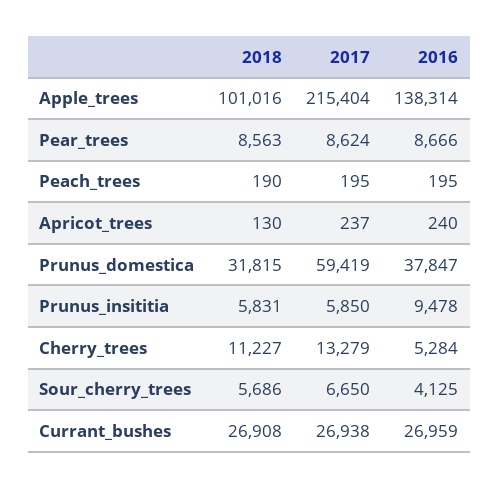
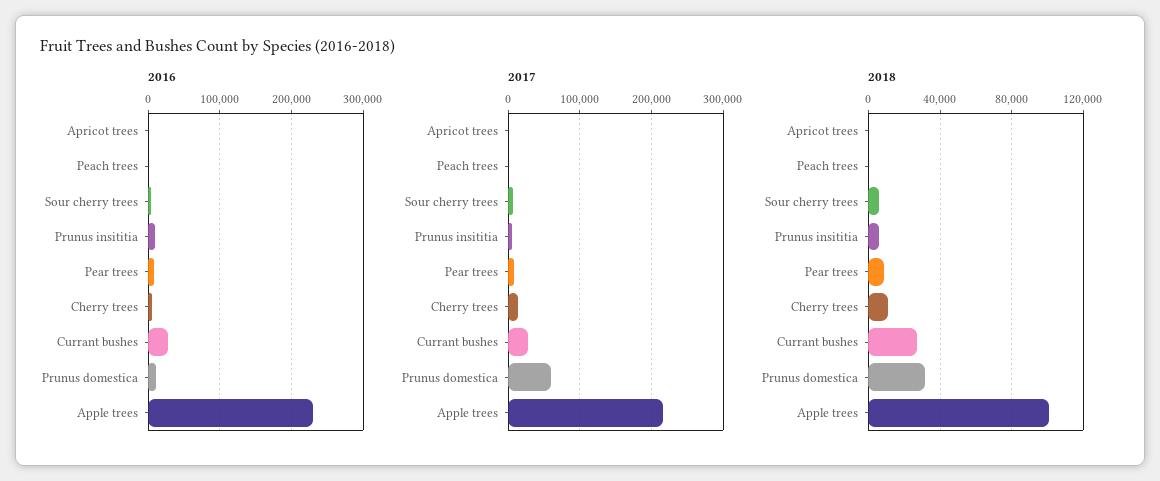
  {
    "2018": {
      "Apple_trees": 101016,
      "Pear_trees": 8563,
      "Peach_trees": 190,
      "Apricot_trees": 130,
      "Prunus_domestica": 31815,
      "Prunus_insititia": 5831,
      "Cherry_trees": 11227,
      "Sour_cherry_trees": 5686,
      "Currant_bushes": 26908
    },
    "2017": {
      "Apple_trees": 215404,
      "Pear_trees": 8624,
      "Peach_trees": 195,
      "Apricot_trees": 237,
      "Prunus_domestica": 59419,
      "Prunus_insititia": 5850,
      "Cherry_trees": 13279,
      "Sour_cherry_trees": 6650,
      "Currant_bushes": 26938
    },
    "2016": {
-     "Apple_trees": 138314,
+     "Apple_trees": 230000,
      "Pear_trees": 8666,
      "Peach_trees": 195,
      "Apricot_trees": 240,
-     "Prunus_domestica": 37847,
+     "Prunus_domestica": 10000,
      "Prunus_insititia": 9478,
      "Cherry_trees": 5284,
      "Sour_cherry_trees": 4125,
      "Currant_bushes": 26959
    }
  }

